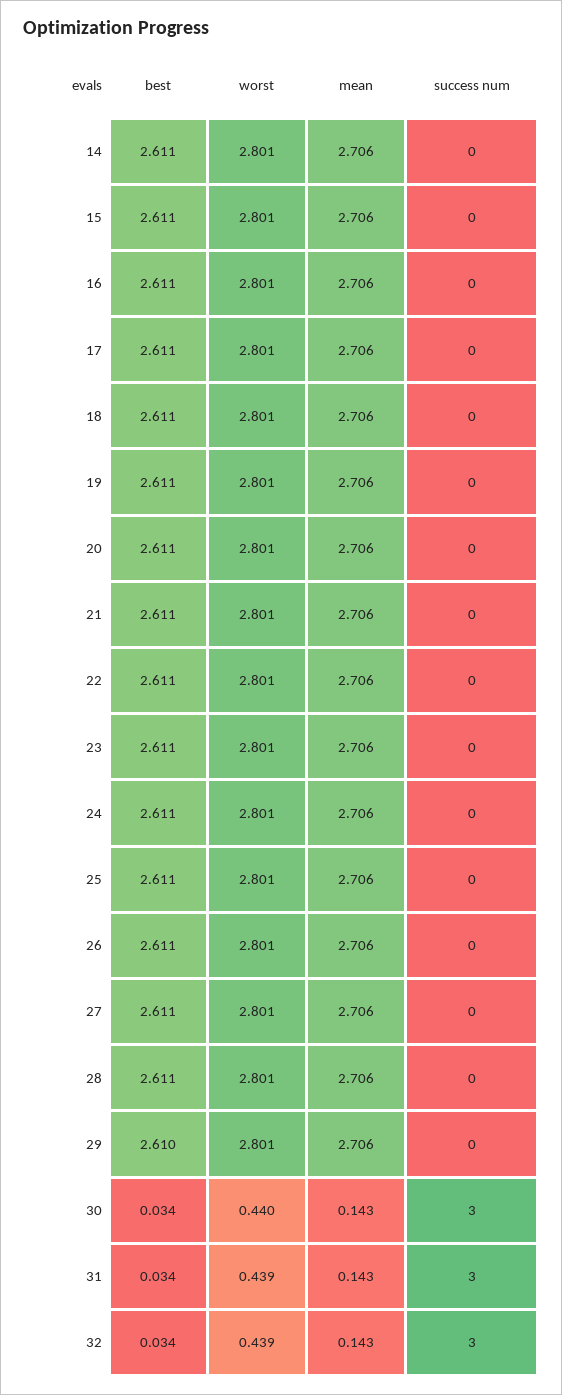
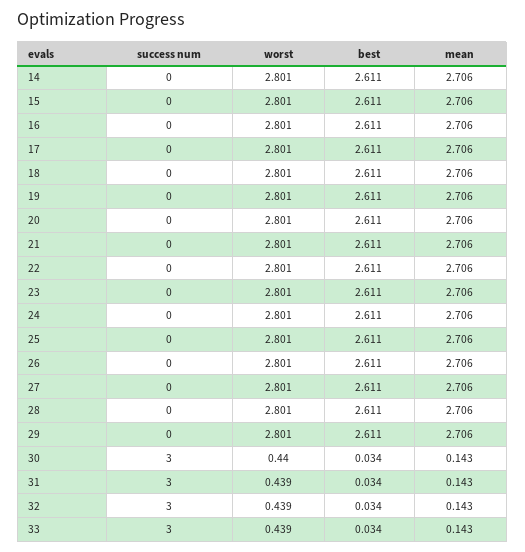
  {
    "best": {
      "14": 2.611,
      "15": 2.611,
      "16": 2.611,
      "17": 2.611,
      "18": 2.611,
      "19": 2.611,
      "20": 2.611,
      "21": 2.611,
      "22": 2.611,
      "23": 2.611,
      "24": 2.611,
      "25": 2.611,
      "26": 2.611,
      "27": 2.611,
      "28": 2.611,
-     "29": 2.61,
+     "29": 2.611,
      "30": 0.034,
      "31": 0.034,
-     "32": 0.034
+     "32": 0.034,
+     "33": 0.034
    },
    "worst": {
      "14": 2.801,
      "15": 2.801,
      "16": 2.801,
      "17": 2.801,
      "18": 2.801,
      "19": 2.801,
      "20": 2.801,
      "21": 2.801,
      "22": 2.801,
      "23": 2.801,
      "24": 2.801,
      "25": 2.801,
      "26": 2.801,
      "27": 2.801,
      "28": 2.801,
      "29": 2.801,
      "30": 0.44,
      "31": 0.439,
-     "32": 0.439
+     "32": 0.439,
+     "33": 0.439
    },
    "mean": {
      "14": 2.706,
      "15": 2.706,
      "16": 2.706,
      "17": 2.706,
      "18": 2.706,
      "19": 2.706,
      "20": 2.706,
      "21": 2.706,
      "22": 2.706,
      "23": 2.706,
      "24": 2.706,
      "25": 2.706,
      "26": 2.706,
      "27": 2.706,
      "28": 2.706,
      "29": 2.706,
      "30": 0.143,
      "31": 0.143,
-     "32": 0.143
+     "32": 0.143,
+     "33": 0.143
    },
    "success num": {
      "14": 0,
      "15": 0,
      "16": 0,
      "17": 0,
      "18": 0,
      "19": 0,
      "20": 0,
      "21": 0,
      "22": 0,
      "23": 0,
      "24": 0,
      "25": 0,
      "26": 0,
      "27": 0,
      "28": 0,
      "29": 0,
      "30": 3,
      "31": 3,
-     "32": 3
+     "32": 3,
+     "33": 3
    }
  }

